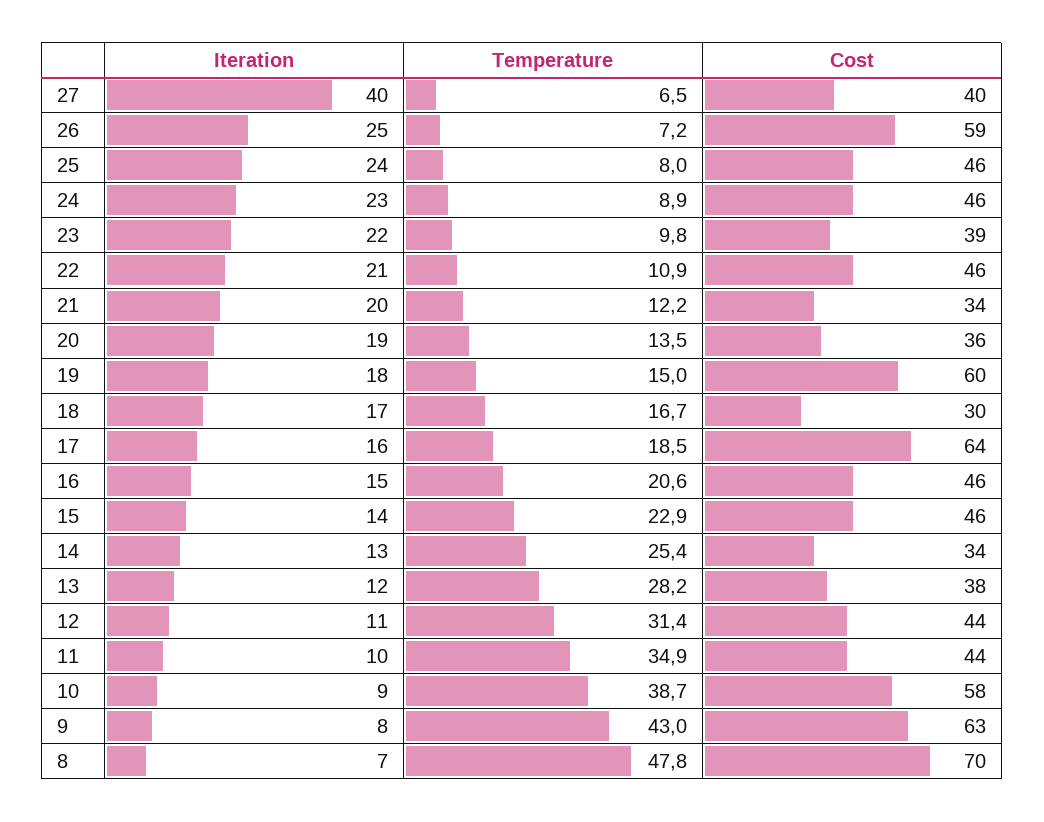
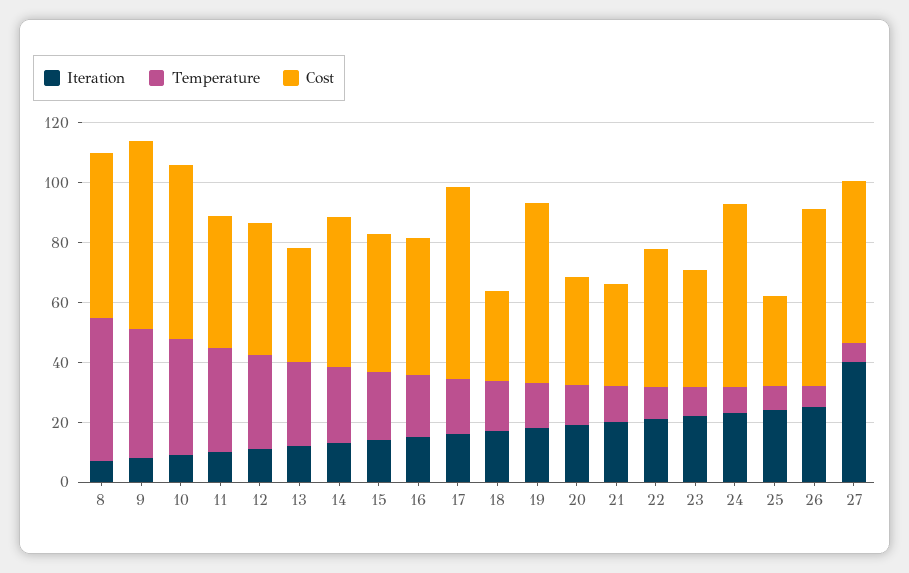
  {
    "Iteration": {
      "27": 40,
      "26": 25,
      "25": 24,
      "24": 23,
      "23": 22,
      "22": 21,
      "21": 20,
      "20": 19,
      "19": 18,
      "18": 17,
      "17": 16,
      "16": 15,
      "15": 14,
      "14": 13,
      "13": 12,
      "12": 11,
      "11": 10,
      "10": 9,
      "9": 8,
      "8": 7
    },
    "Temperature": {
      "27": 6.5,
      "26": 7.2,
      "25": 8,
      "24": 8.9,
      "23": 9.8,
      "22": 10.9,
      "21": 12.2,
      "20": 13.5,
      "19": 15,
      "18": 16.7,
      "17": 18.5,
      "16": 20.6,
      "15": 22.9,
      "14": 25.4,
      "13": 28.2,
      "12": 31.4,
      "11": 34.9,
      "10": 38.7,
      "9": 43,
      "8": 47.8
    },
    "Cost": {
-     "27": 40,
+     "27": 55,
      "26": 59,
-     "25": 46,
+     "25": 30,
-     "24": 46,
+     "24": 60,
      "23": 39,
      "22": 46,
      "21": 34,
      "20": 36,
      "19": 60,
      "18": 30,
      "17": 64,
      "16": 46,
      "15": 46,
-     "14": 34,
+     "14": 50,
      "13": 38,
      "12": 44,
      "11": 44,
      "10": 58,
      "9": 63,
-     "8": 70
+     "8": 55
    }
  }

